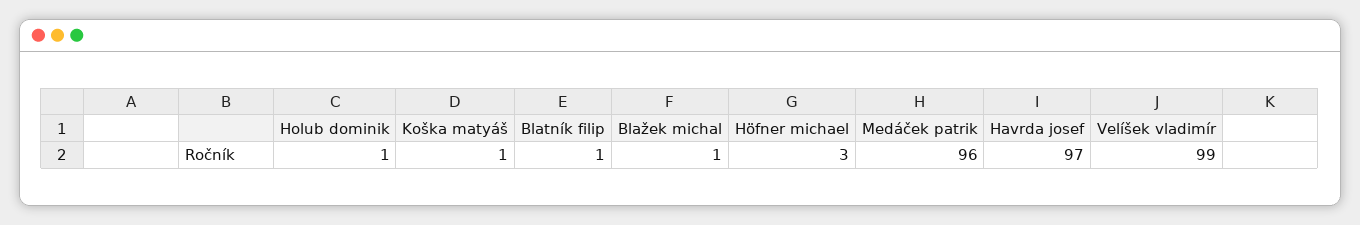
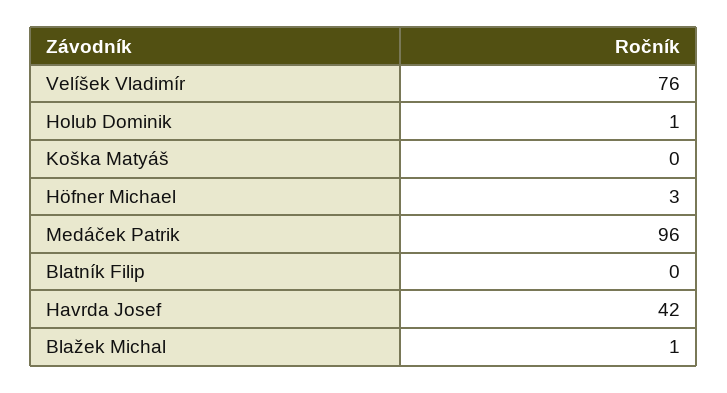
  {
    "Holub dominik": 1,
-   "Koška matyáš": 1,
+   "Koška matyáš": 0,
-   "Blatník filip": 1,
+   "Blatník filip": 0,
    "Blažek michal": 1,
    "Höfner michael": 3,
    "Medáček patrik": 96,
-   "Havrda josef": 97,
+   "Havrda josef": 42,
-   "Velíšek vladimír": 99
+   "Velíšek vladimír": 76
  }

